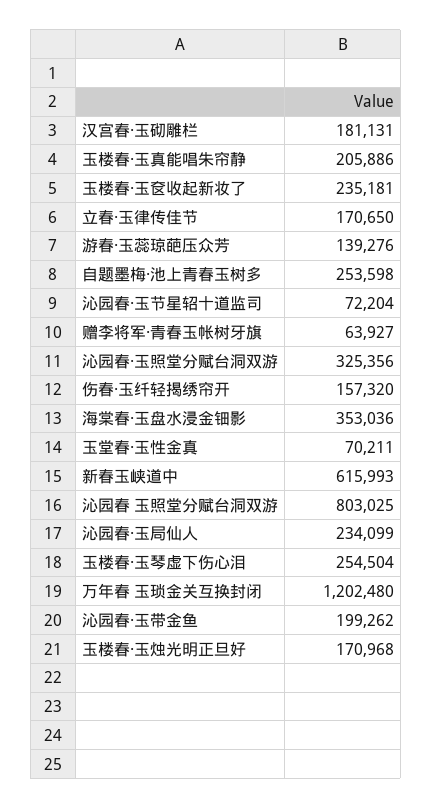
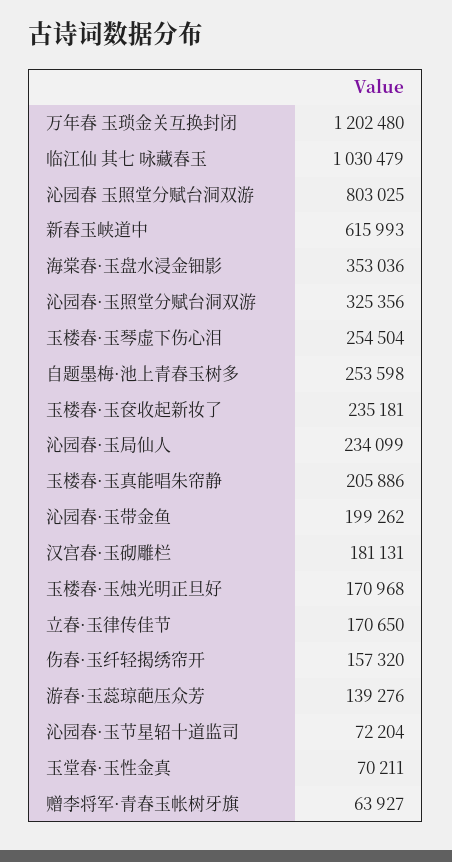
  {
    "汉宫春·玉砌雕栏": 181131,
    "玉楼春·玉真能唱朱帘静": 205886,
    "玉楼春·玉奁收起新妆了": 235181,
    "立春·玉律传佳节": 170650,
    "游春·玉蕊琼葩压众芳": 139276,
    "自题墨梅·池上青春玉树多": 253598,
    "沁园春·玉节星轺十道监司": 72204,
    "赠李将军·青春玉帐树牙旗": 63927,
    "沁园春·玉照堂分赋台洞双游": 325356,
    "伤春·玉纤轻揭绣帘开": 157320,
    "海棠春·玉盘水浸金钿影": 353036,
    "玉堂春·玉性金真": 70211,
    "新春玉峡道中": 615993,
    "沁园春 玉照堂分赋台洞双游": 803025,
    "沁园春·玉局仙人": 234099,
    "玉楼春·玉琴虚下伤心泪": 254504,
    "万年春 玉琐金关互换封闭": 1202480,
    "沁园春·玉带金鱼": 199262,
-   "玉楼春·玉烛光明正旦好": 170968
+   "玉楼春·玉烛光明正旦好": 170968,
+   "临江仙 其七 咏藏春玉": 1030479
  }

